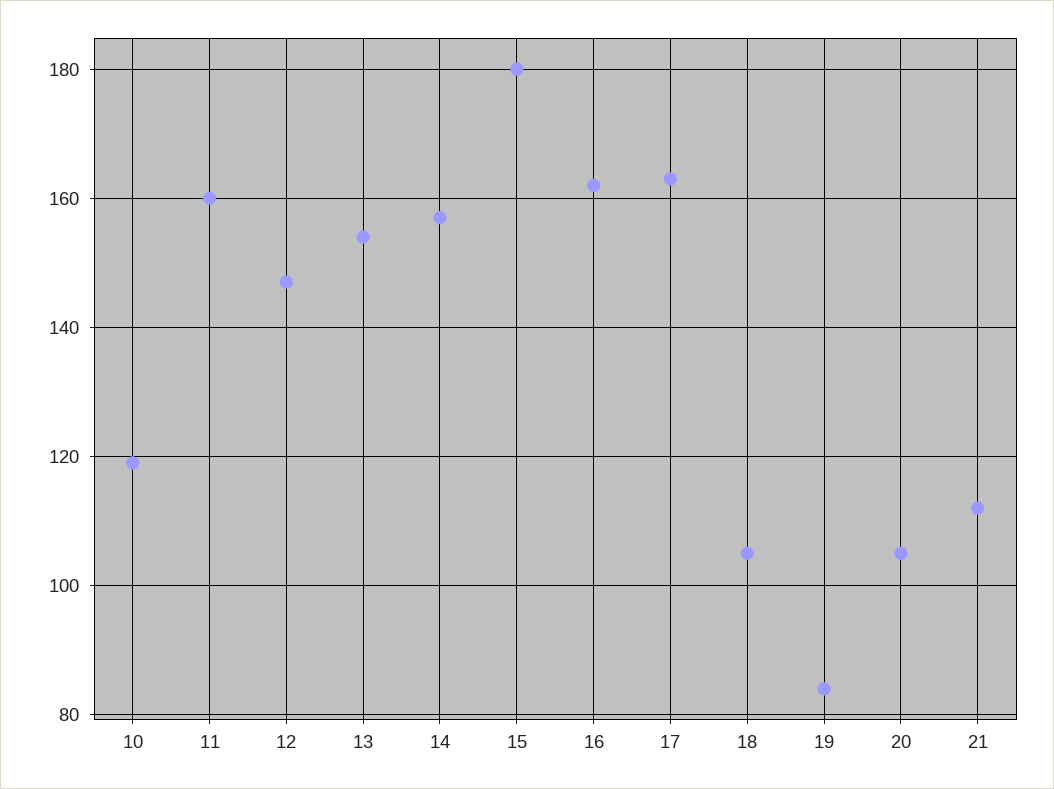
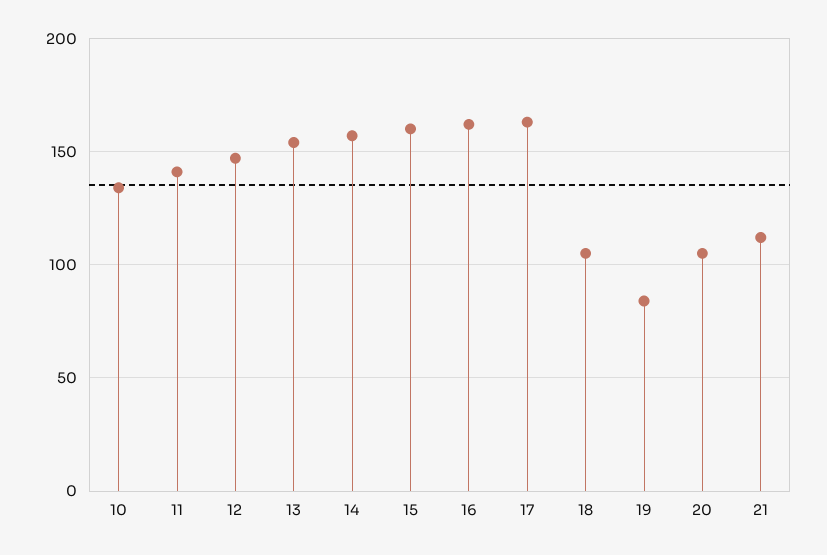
  {
-   "10": 120,
+   "10": 135,
-   "11": 160,
+   "11": 140,
    "12": 145,
    "13": 155,
    "14": 155,
-   "15": 180,
+   "15": 160,
    "16": 160,
    "17": 165,
    "18": 105,
    "19": 85,
    "20": 105,
    "21": 110
  }

